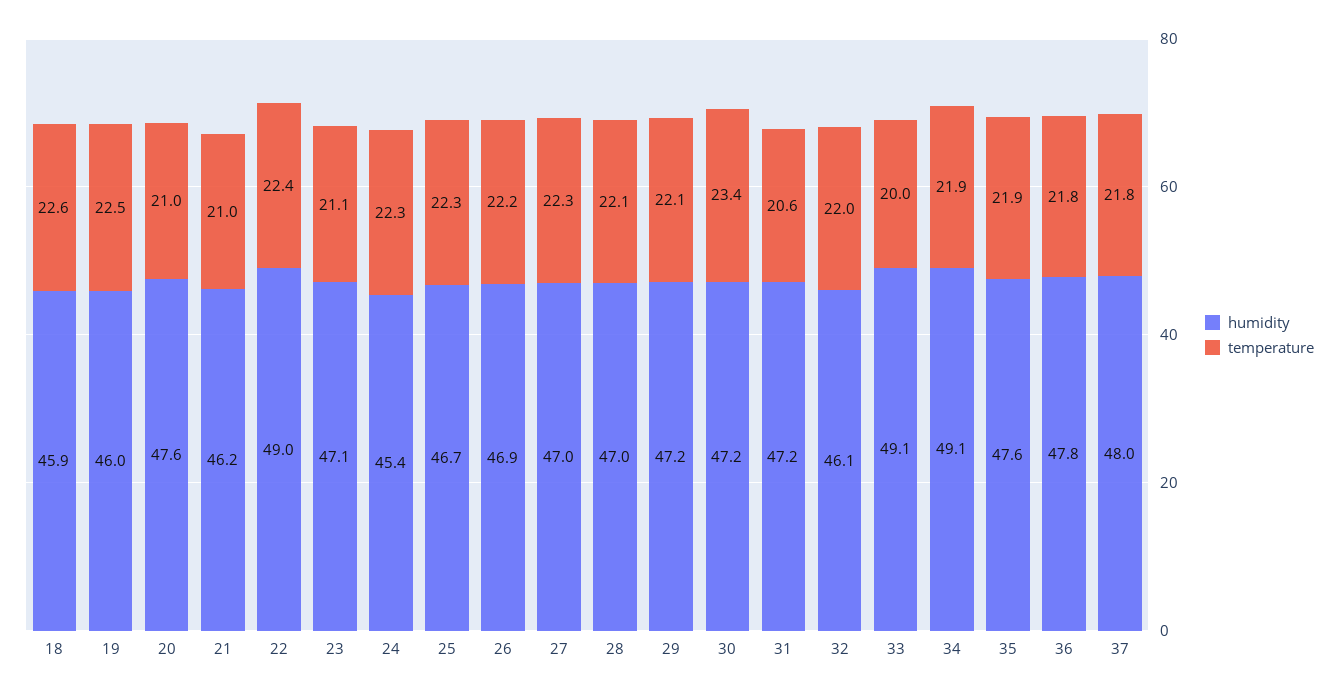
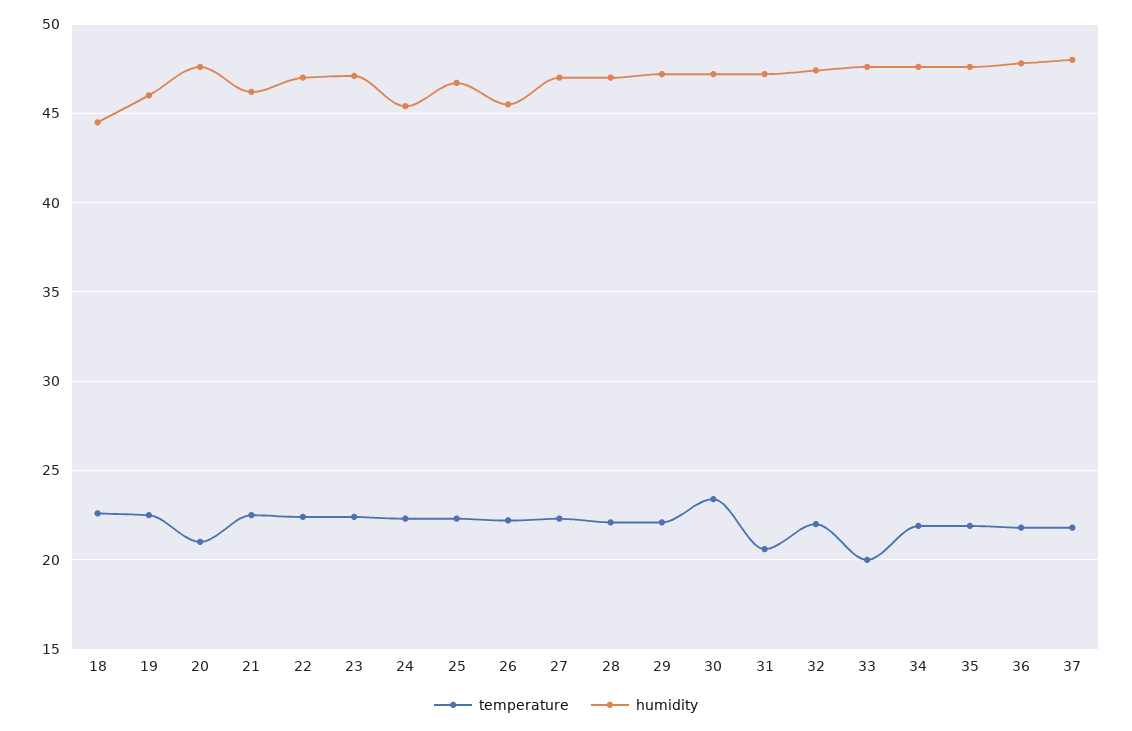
  {
    "humidity": {
-     "18": 45.9,
+     "18": 44.5,
      "19": 46,
      "20": 47.6,
      "21": 46.2,
-     "22": 49,
+     "22": 47,
      "23": 47.1,
      "24": 45.4,
      "25": 46.7,
-     "26": 46.9,
+     "26": 45.5,
      "27": 47,
      "28": 47,
      "29": 47.2,
      "30": 47.2,
      "31": 47.2,
-     "32": 46.1,
+     "32": 47.5,
-     "33": 49.1,
+     "33": 47.5,
-     "34": 49.1,
+     "34": 47.5,
      "35": 47.6,
      "36": 47.8,
      "37": 48
    },
    "temperature": {
      "18": 22.6,
      "19": 22.5,
      "20": 21,
-     "21": 21,
+     "21": 22.5,
      "22": 22.4,
-     "23": 21.1,
+     "23": 22.5,
      "24": 22.3,
      "25": 22.3,
      "26": 22.2,
      "27": 22.3,
      "28": 22.1,
      "29": 22.1,
      "30": 23.4,
      "31": 20.6,
      "32": 22,
      "33": 20,
      "34": 21.9,
      "35": 21.9,
      "36": 21.8,
      "37": 21.8
    }
  }

